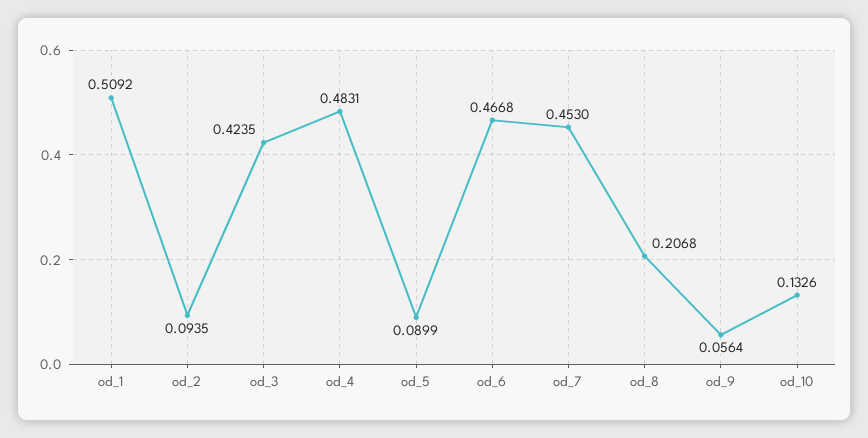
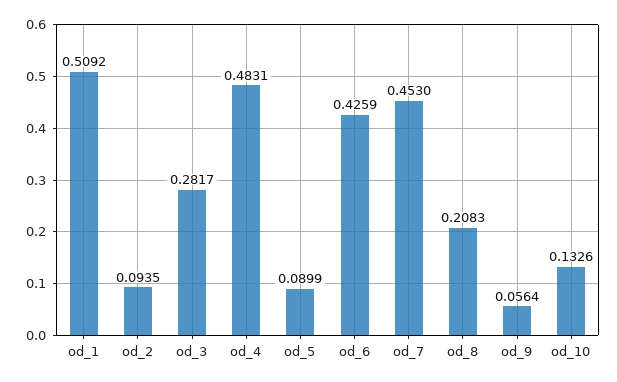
  {
    "od_1": 0.5092,
    "od_2": 0.0935,
-   "od_3": 0.4235,
+   "od_3": 0.2817,
    "od_4": 0.4831,
    "od_5": 0.0899,
-   "od_6": 0.4668,
+   "od_6": 0.4259,
    "od_7": 0.453,
-   "od_8": 0.2068,
+   "od_8": 0.2083,
    "od_9": 0.0564,
    "od_10": 0.1326
  }

